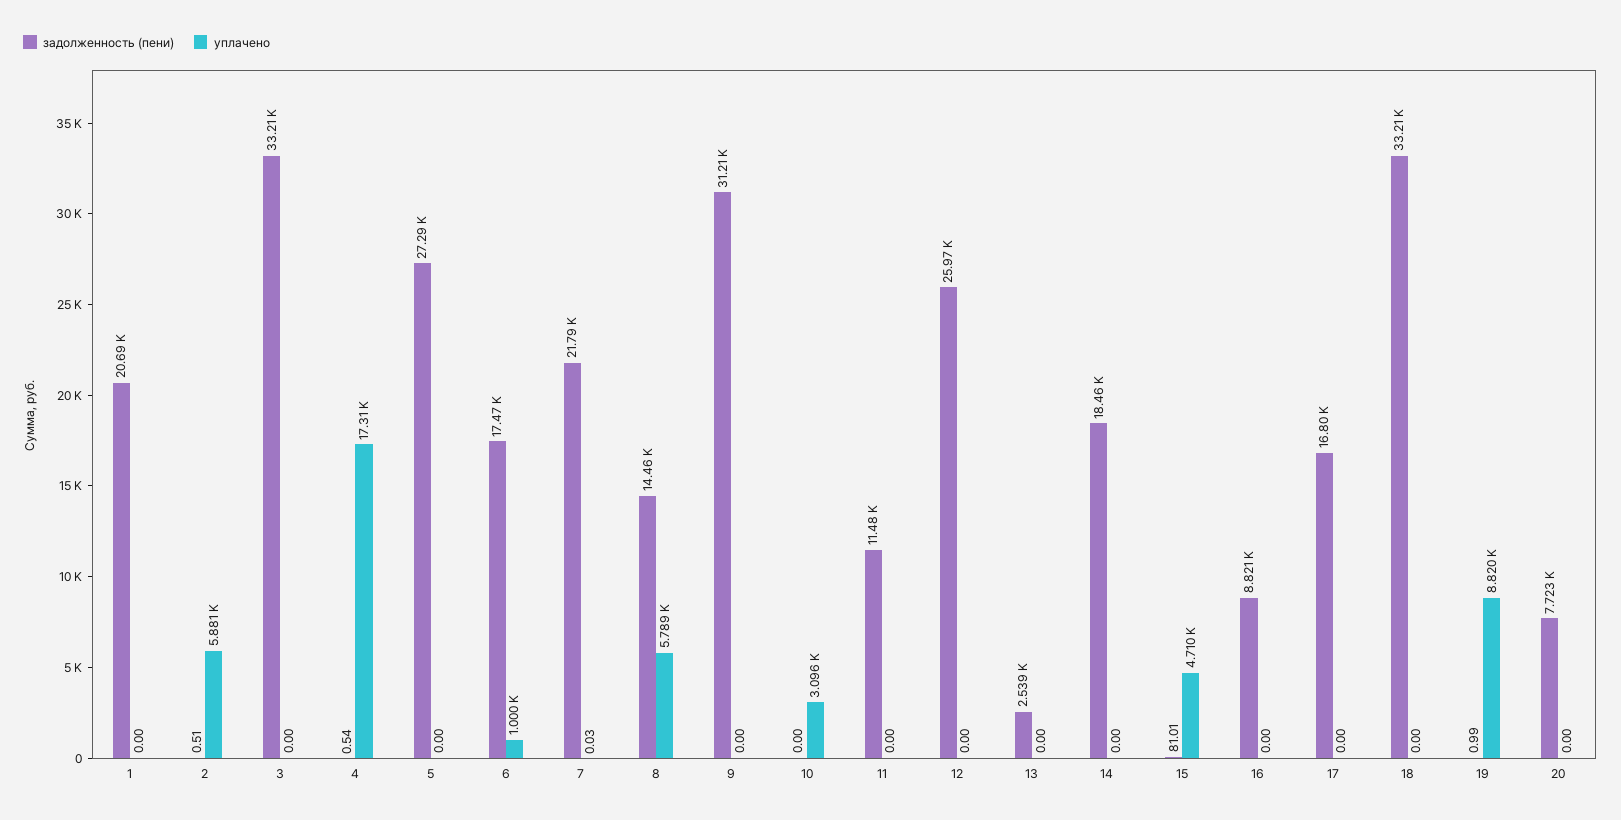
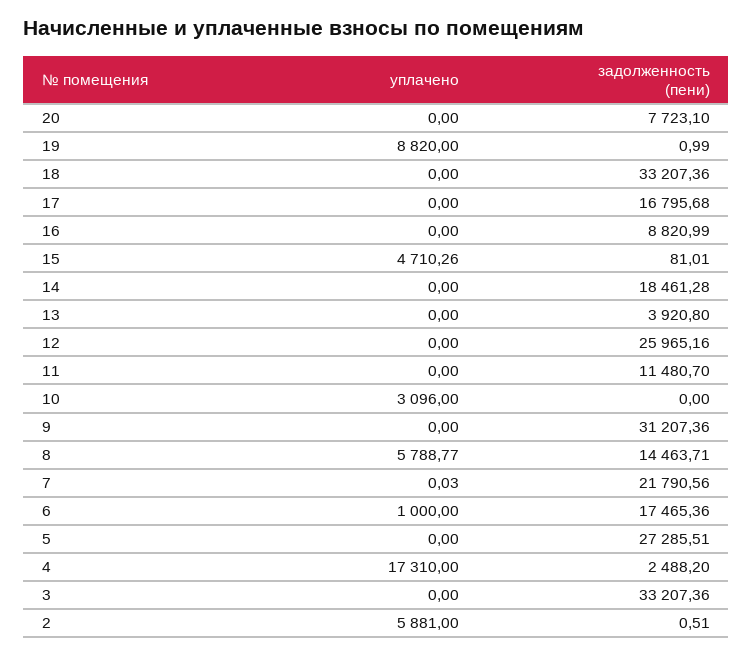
  {
    "задолженность (пени)": {
-     "1": 20690,
      "2": 0.51,
      "3": 33207.36,
-     "4": 0.54,
+     "4": 2488.2,
      "5": 27285.51,
      "6": 17465.36,
      "7": 21790.56,
      "8": 14463.71,
      "9": 31207.36,
      "10": 0,
      "11": 11480.7,
      "12": 25965.16,
-     "13": 2539,
+     "13": 3920.8,
      "14": 18461.28,
      "15": 81.01,
      "16": 8820.99,
      "17": 16795.68,
      "18": 33207.36,
      "19": 0.99,
      "20": 7723.1
    },
    "уплачено": {
-     "1": 0,
      "2": 5881,
      "3": 0,
      "4": 17310,
      "5": 0,
      "6": 1000,
      "7": 0.03,
      "8": 5788.77,
      "9": 0,
      "10": 3096,
      "11": 0,
      "12": 0,
      "13": 0,
      "14": 0,
      "15": 4710.26,
      "16": 0,
      "17": 0,
      "18": 0,
      "19": 8820,
      "20": 0
    }
  }

